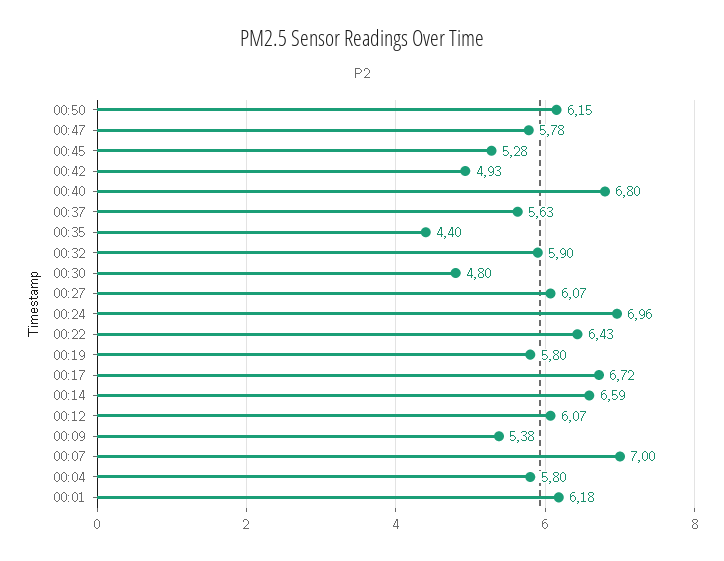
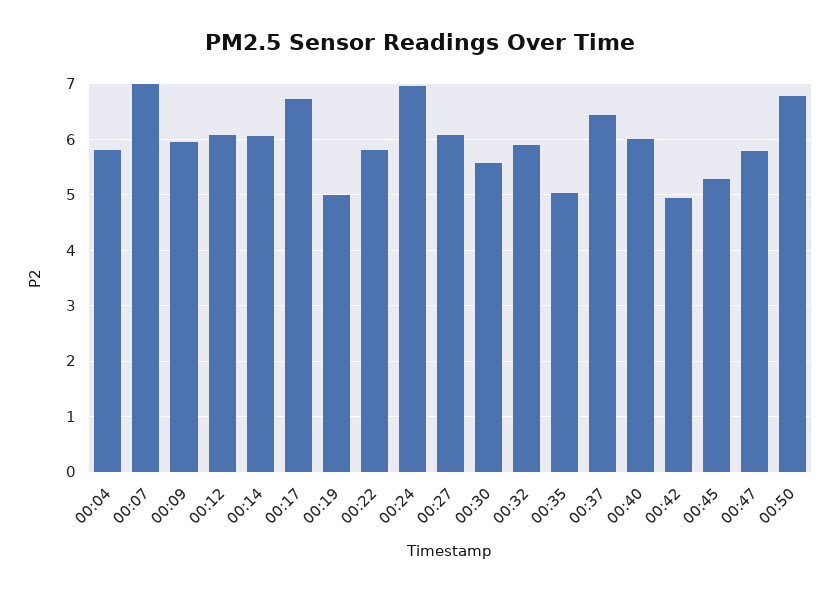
  {
-   "00:50": 6.15,
+   "00:50": 6.8,
    "00:47": 5.78,
    "00:45": 5.28,
    "00:42": 4.93,
-   "00:40": 6.8,
+   "00:40": 6,
-   "00:37": 5.63,
+   "00:37": 6.4,
-   "00:35": 4.4,
+   "00:35": 5,
    "00:32": 5.9,
-   "00:30": 4.8,
+   "00:30": 5.6,
    "00:27": 6.07,
    "00:24": 6.96,
-   "00:22": 6.43,
+   "00:22": 5.8,
-   "00:19": 5.8,
+   "00:19": 5,
    "00:17": 6.72,
-   "00:14": 6.59,
+   "00:14": 6,
    "00:12": 6.07,
-   "00:09": 5.38,
+   "00:09": 6,
    "00:07": 7,
-   "00:04": 5.8,
+   "00:04": 5.8
-   "00:01": 6.18
  }

